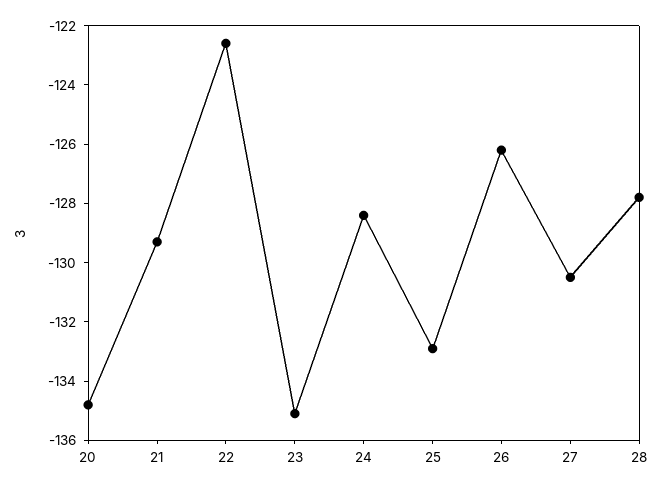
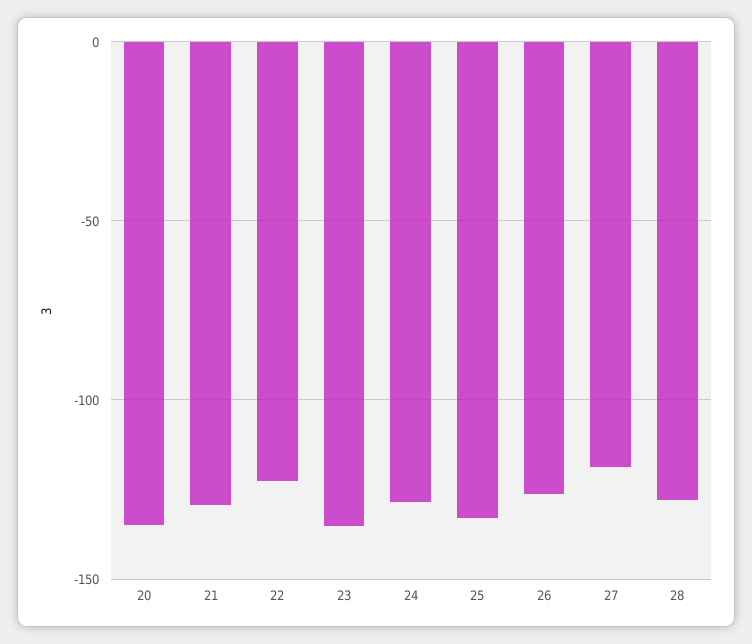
  {
    "20": -135,
    "21": -129.5,
    "22": -122.5,
    "23": -135,
    "24": -128.5,
    "25": -133,
    "26": -126,
-   "27": -130.5,
+   "27": -120,
    "28": -128
  }

